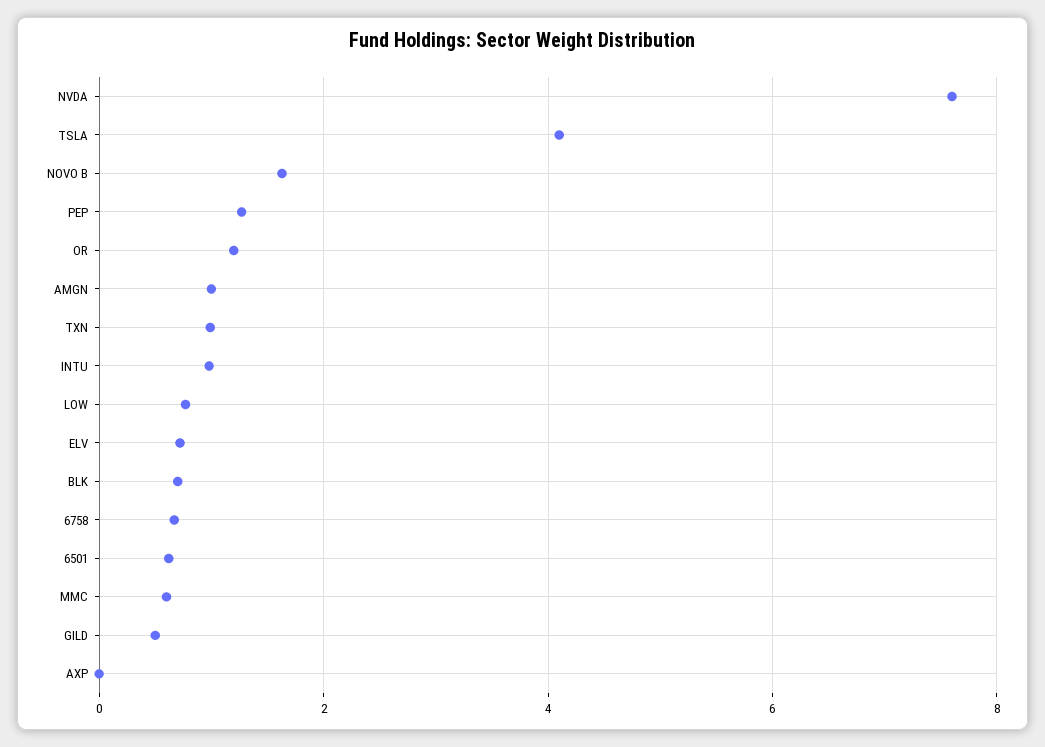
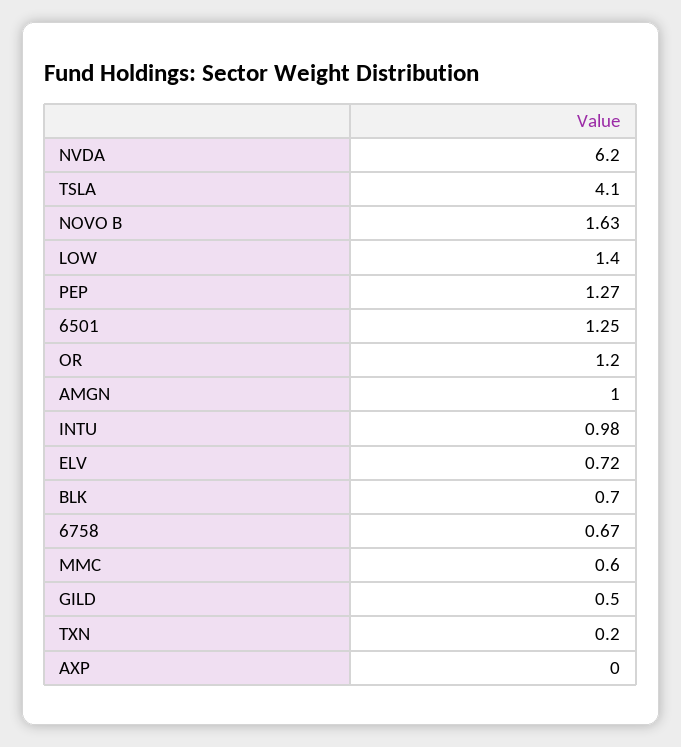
  {
-   "NVDA": 7.6,
+   "NVDA": 6.2,
    "TSLA": 4.1,
    "NOVO B": 1.63,
    "PEP": 1.27,
    "OR": 1.2,
    "AMGN": 1,
-   "TXN": 1,
+   "TXN": 0.2,
    "INTU": 0.98,
-   "LOW": 0.8,
+   "LOW": 1.4,
    "ELV": 0.72,
    "BLK": 0.7,
    "6758": 0.67,
-   "6501": 0.6,
+   "6501": 1.25,
    "MMC": 0.6,
    "GILD": 0.5,
    "AXP": 0
  }

